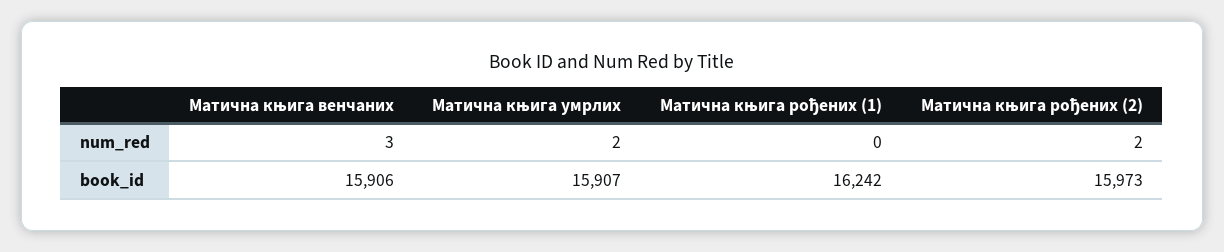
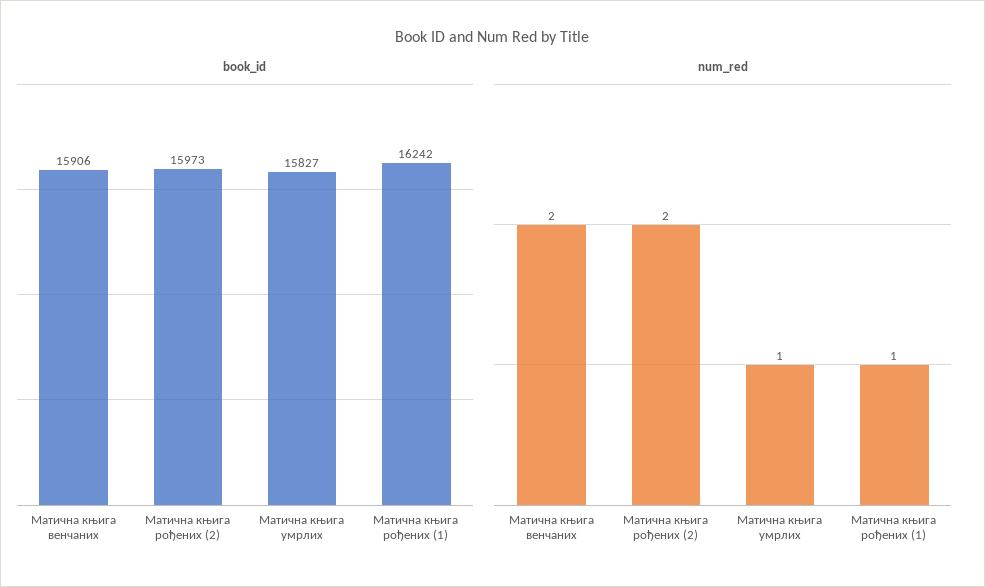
  {
    "num_red": {
-     "Матична књига венчаних": 3,
+     "Матична књига венчаних": 2,
-     "Матична књига умрлих": 2,
+     "Матична књига умрлих": 1,
-     "Матична књига рођених (1)": 0,
+     "Матична књига рођених (1)": 1,
      "Матична књига рођених (2)": 2
    },
    "book_id": {
      "Матична књига венчаних": 15906,
-     "Матична књига умрлих": 15907,
+     "Матична књига умрлих": 15827,
      "Матична књига рођених (1)": 16242,
      "Матична књига рођених (2)": 15973
    }
  }

